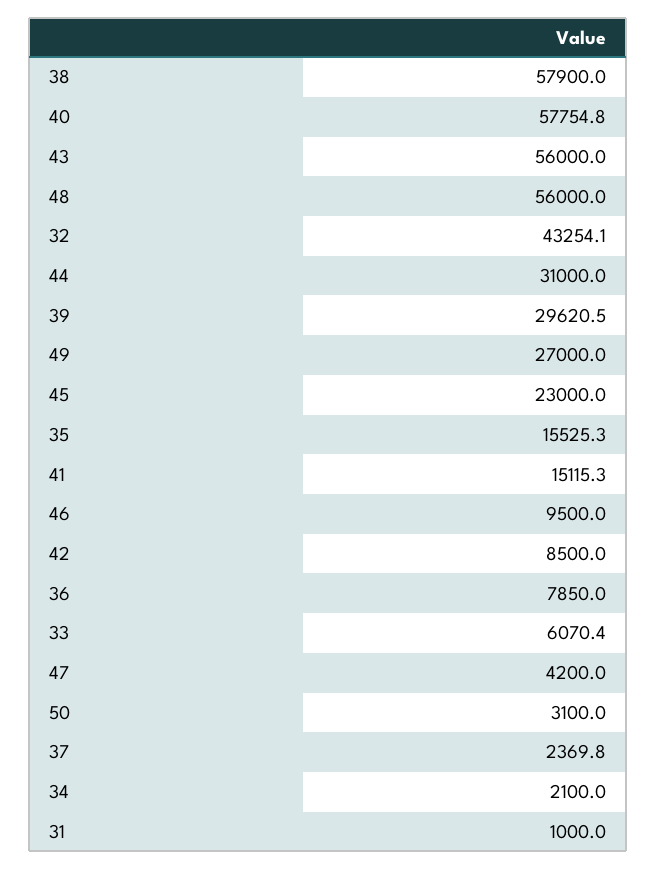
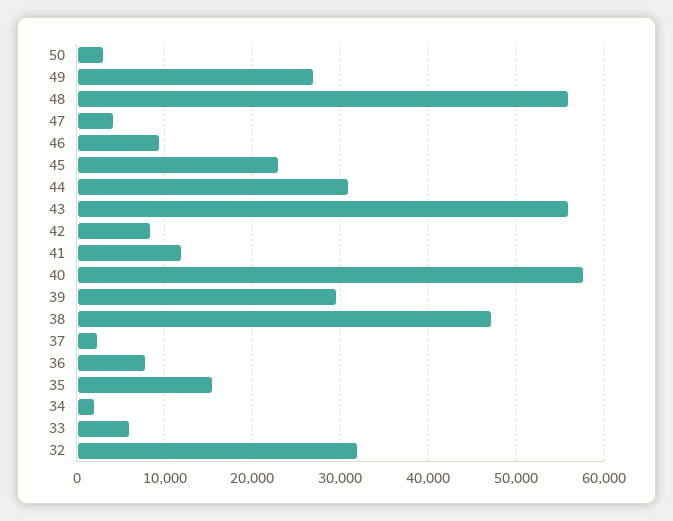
  {
-   "38": 57900,
+   "38": 47000,
    "40": 57754.8,
    "43": 56000,
    "48": 56000,
-   "32": 43254.1,
+   "32": 32000,
    "44": 31000,
    "39": 29620.5,
    "49": 27000,
    "45": 23000,
    "35": 15525.3,
-   "41": 15115.3,
+   "41": 12000,
    "46": 9500,
    "42": 8500,
    "36": 7850,
    "33": 6070.4,
    "47": 4200,
    "50": 3100,
    "37": 2369.8,
-   "34": 2100,
+   "34": 2100
-   "31": 1000
  }

